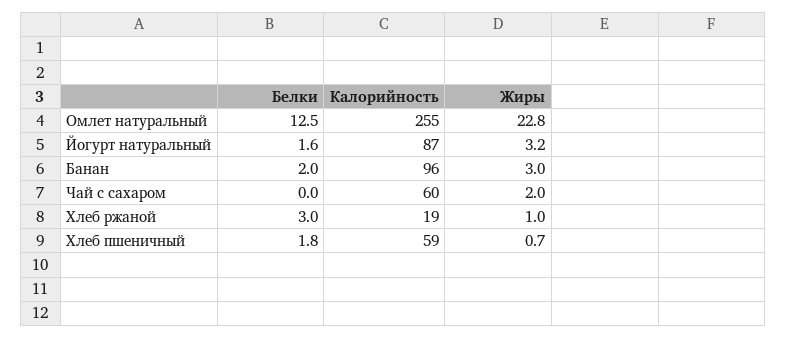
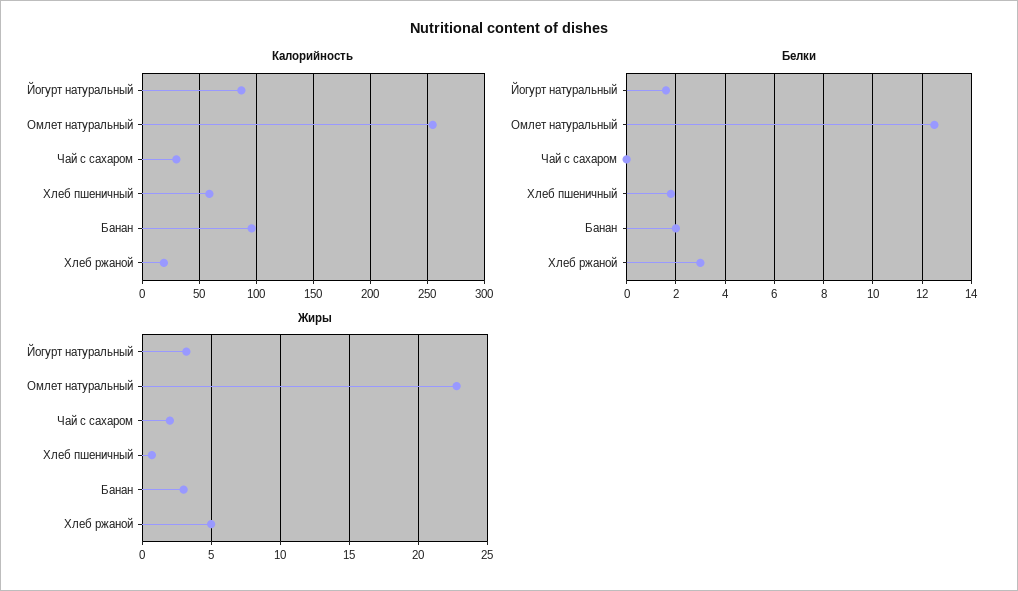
  {
    "Белки": {
      "Омлет натуральный": 12.5,
      "Йогурт натуральный": 1.6,
      "Банан": 2,
      "Чай с сахаром": 0,
      "Хлеб ржаной": 3,
      "Хлеб пшеничный": 1.8
    },
    "Калорийность": {
      "Омлет натуральный": 255,
      "Йогурт натуральный": 87,
      "Банан": 96,
-     "Чай с сахаром": 60,
+     "Чай с сахаром": 30,
      "Хлеб ржаной": 19,
      "Хлеб пшеничный": 59
    },
    "Жиры": {
      "Омлет натуральный": 22.8,
      "Йогурт натуральный": 3.2,
      "Банан": 3,
      "Чай с сахаром": 2,
-     "Хлеб ржаной": 1,
+     "Хлеб ржаной": 5,
      "Хлеб пшеничный": 0.7
    }
  }

